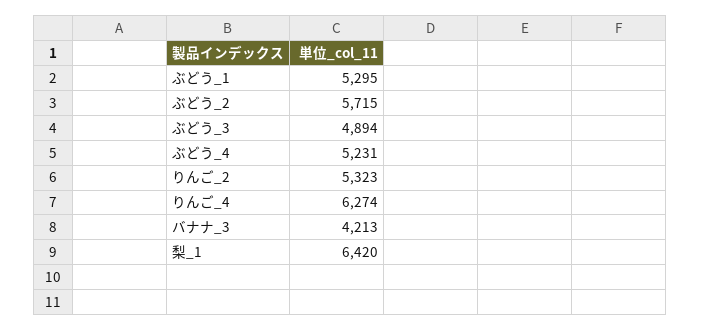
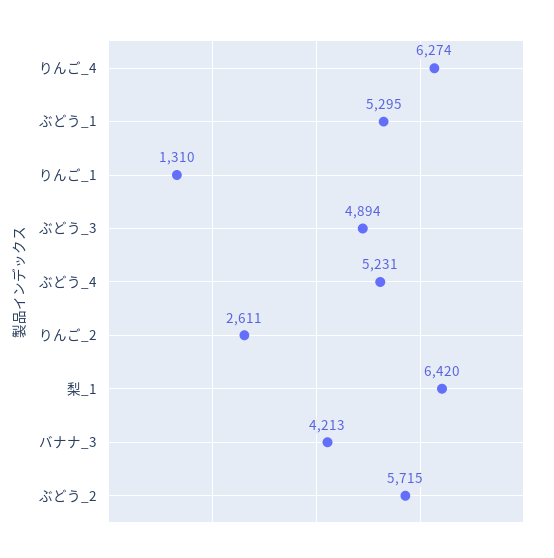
  {
    "ぶどう_1": 5295,
    "ぶどう_2": 5715,
    "ぶどう_3": 4894,
    "ぶどう_4": 5231,
-   "りんご_2": 5323,
+   "りんご_2": 2611,
    "りんご_4": 6274,
    "バナナ_3": 4213,
-   "梨_1": 6420
+   "梨_1": 6420,
+   "りんご_1": 1310
  }

